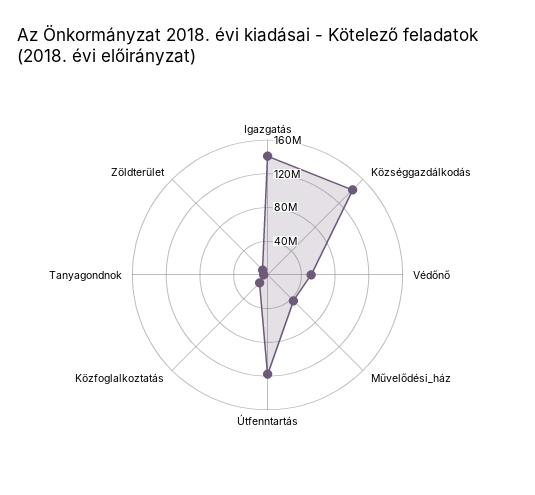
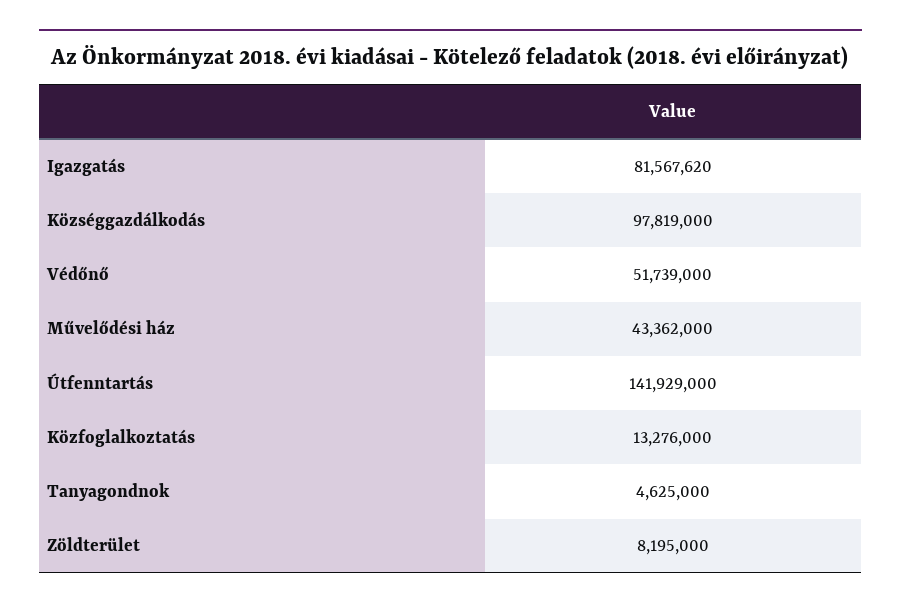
  {
-   "Igazgatás": 140000000,
+   "Igazgatás": 81567620,
-   "Községgazdálkodás": 140000000,
+   "Községgazdálkodás": 97819000,
    "Védőnő": 51739000,
    "Művelődési_ház": 43362000,
-   "Útfenntartás": 120000000,
+   "Útfenntartás": 141929000,
    "Közfoglalkoztatás": 13276000,
    "Tanyagondnok": 4625000,
    "Zöldterület": 8195000
  }

